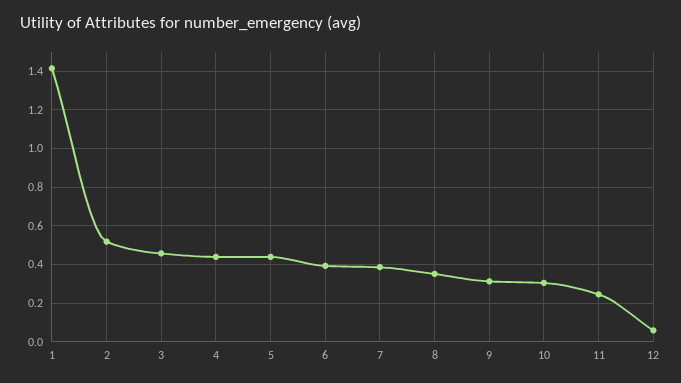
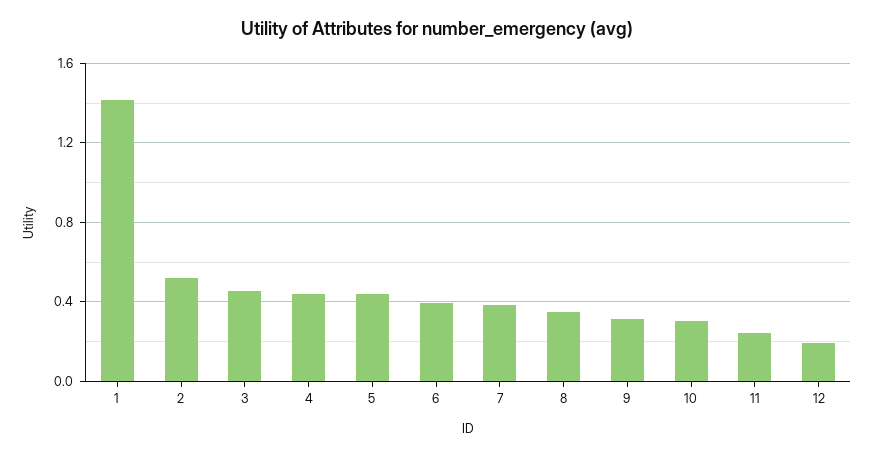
  {
    "1": 1.4,
    "2": 0.5,
    "3": 0.45,
    "4": 0.45,
    "5": 0.45,
    "6": 0.4,
    "7": 0.4,
    "8": 0.35,
    "9": 0.3,
    "10": 0.3,
    "11": 0.25,
-   "12": 0.05
+   "12": 0.2
  }

